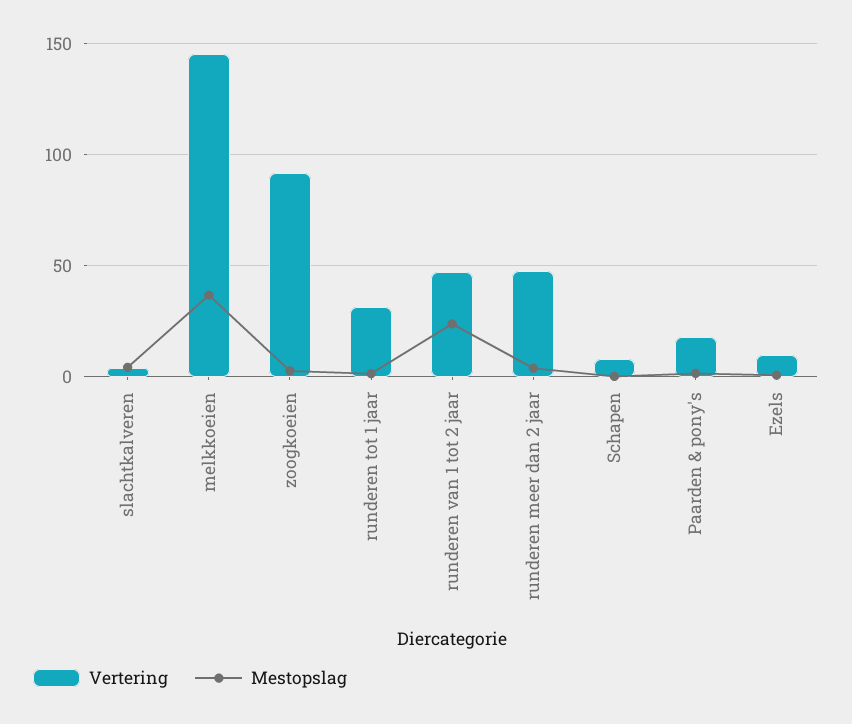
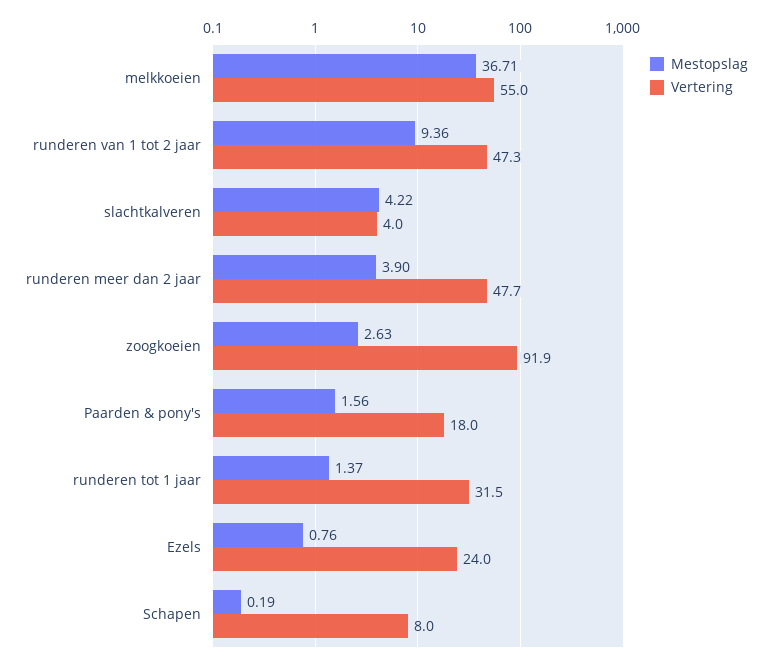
  {
    "Vertering": {
      "slachtkalveren": 4,
-     "melkkoeien": 145,
+     "melkkoeien": 55,
      "zoogkoeien": 91.9,
      "runderen tot 1 jaar": 31.5,
      "runderen van 1 tot 2 jaar": 47.3,
      "runderen meer dan 2 jaar": 47.7,
      "Schapen": 8,
      "Paarden & pony's": 18,
-     "Ezels": 10
+     "Ezels": 24
    },
    "Mestopslag": {
      "slachtkalveren": 4.22,
      "melkkoeien": 36.71,
      "zoogkoeien": 2.63,
      "runderen tot 1 jaar": 1.37,
-     "runderen van 1 tot 2 jaar": 25,
+     "runderen van 1 tot 2 jaar": 9.36,
      "runderen meer dan 2 jaar": 3.9,
      "Schapen": 0.19,
      "Paarden & pony's": 1.56,
      "Ezels": 0.76
    }
  }

